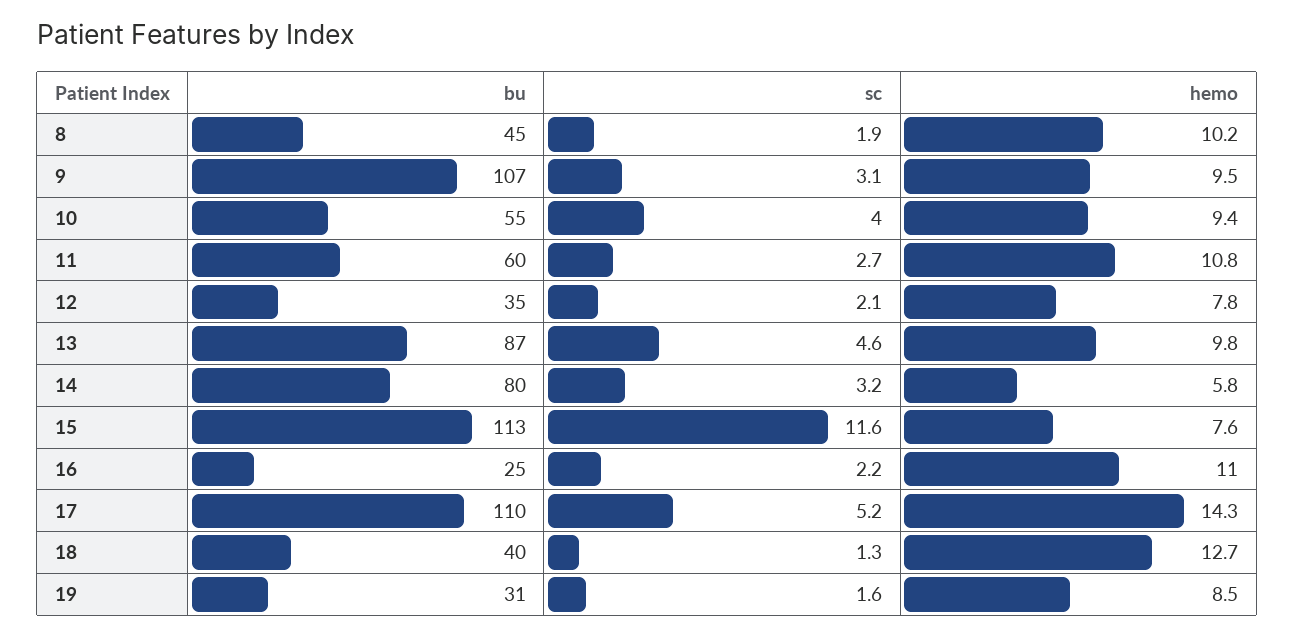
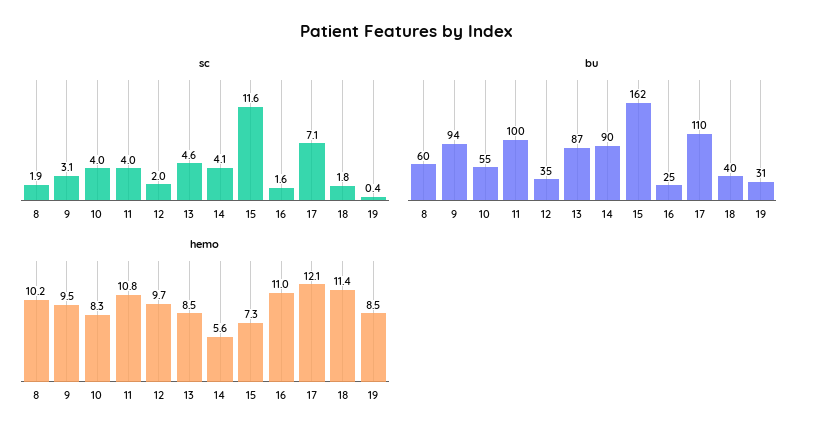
  {
    "bu": {
-     "8": 45,
+     "8": 60,
-     "9": 107,
+     "9": 94,
      "10": 55,
-     "11": 60,
+     "11": 100,
      "12": 35,
      "13": 87,
-     "14": 80,
+     "14": 90,
-     "15": 113,
+     "15": 162,
      "16": 25,
      "17": 110,
      "18": 40,
      "19": 31
    },
    "sc": {
      "8": 1.9,
      "9": 3.1,
      "10": 4,
-     "11": 2.7,
+     "11": 4,
-     "12": 2.1,
+     "12": 2,
      "13": 4.6,
-     "14": 3.2,
+     "14": 4.1,
      "15": 11.6,
-     "16": 2.2,
+     "16": 1.6,
-     "17": 5.2,
+     "17": 7.1,
-     "18": 1.3,
+     "18": 1.8,
-     "19": 1.6
+     "19": 0.4
    },
    "hemo": {
      "8": 10.2,
      "9": 9.5,
-     "10": 9.4,
+     "10": 8.3,
      "11": 10.8,
-     "12": 7.8,
+     "12": 9.7,
-     "13": 9.8,
+     "13": 8.5,
-     "14": 5.8,
+     "14": 5.6,
-     "15": 7.6,
+     "15": 7.3,
      "16": 11,
-     "17": 14.3,
+     "17": 12.1,
-     "18": 12.7,
+     "18": 11.4,
      "19": 8.5
    }
  }

